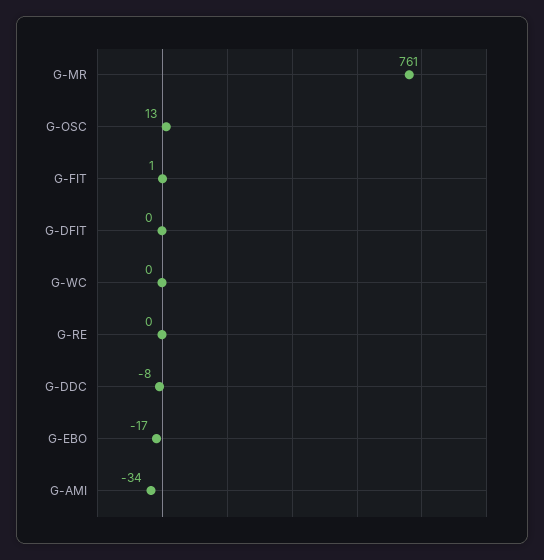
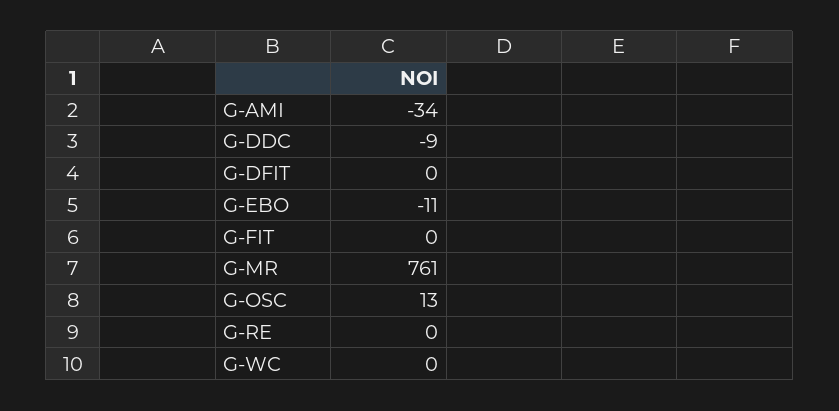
  {
    "G-MR": 761,
    "G-OSC": 13,
-   "G-FIT": 1,
+   "G-FIT": 0,
    "G-DFIT": 0,
    "G-WC": 0,
    "G-RE": 0,
-   "G-DDC": -8,
+   "G-DDC": -9,
-   "G-EBO": -17,
+   "G-EBO": -11,
    "G-AMI": -34
  }

